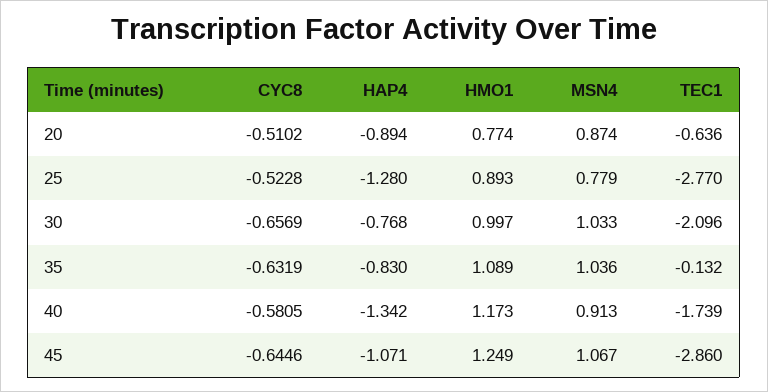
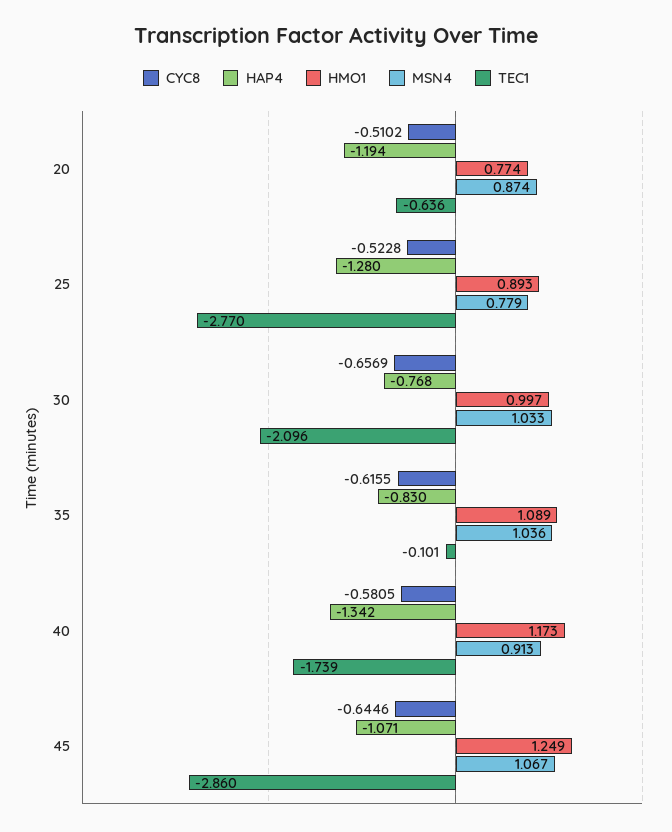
  {
    "CYC8": {
      "20": -0.5102,
      "25": -0.5228,
      "30": -0.6569,
-     "35": -0.6319,
+     "35": -0.6155,
      "40": -0.5805,
      "45": -0.6446
    },
    "HAP4": {
-     "20": -0.894,
+     "20": -1.194,
      "25": -1.28,
      "30": -0.768,
      "35": -0.83,
      "40": -1.342,
      "45": -1.071
    },
    "HMO1": {
      "20": 0.774,
      "25": 0.893,
      "30": 0.997,
      "35": 1.089,
      "40": 1.173,
      "45": 1.249
    },
    "MSN4": {
      "20": 0.874,
      "25": 0.779,
      "30": 1.033,
      "35": 1.036,
      "40": 0.913,
      "45": 1.067
    },
    "TEC1": {
      "20": -0.636,
      "25": -2.77,
      "30": -2.096,
-     "35": -0.132,
+     "35": -0.101,
      "40": -1.739,
      "45": -2.86
    }
  }

